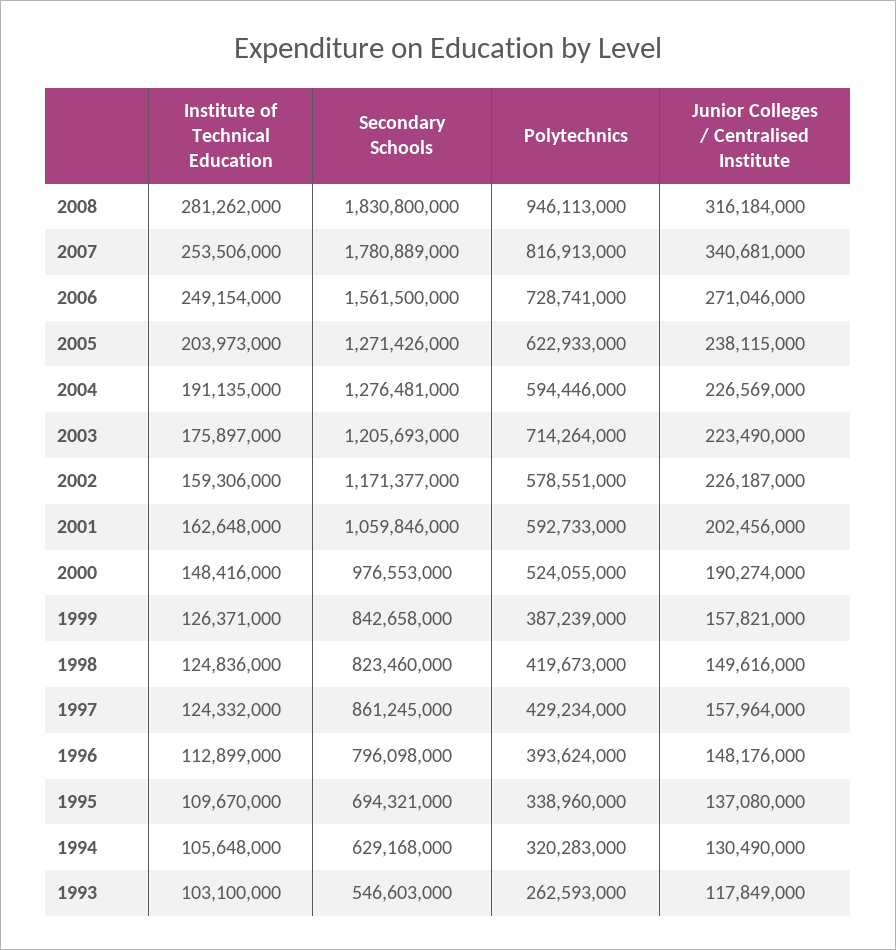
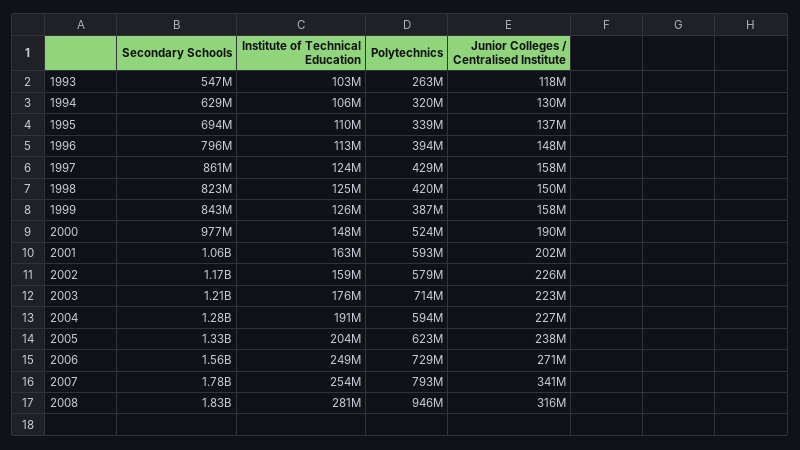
  {
    "Institute of Technical Education": {
      "2008": 281262000,
      "2007": 253506000,
      "2006": 249154000,
      "2005": 203973000,
      "2004": 191135000,
      "2003": 175897000,
      "2002": 159306000,
      "2001": 162648000,
      "2000": 148416000,
      "1999": 126371000,
      "1998": 124836000,
      "1997": 124332000,
      "1996": 112899000,
      "1995": 109670000,
      "1994": 105648000,
      "1993": 103100000
    },
    "Secondary Schools": {
      "2008": 1830800000,
      "2007": 1780889000,
      "2006": 1561500000,
-     "2005": 1271426000,
+     "2005": 1330000000,
      "2004": 1276481000,
      "2003": 1205693000,
      "2002": 1171377000,
      "2001": 1059846000,
      "2000": 976553000,
      "1999": 842658000,
      "1998": 823460000,
      "1997": 861245000,
      "1996": 796098000,
      "1995": 694321000,
      "1994": 629168000,
      "1993": 546603000
    },
    "Polytechnics": {
      "2008": 946113000,
-     "2007": 816913000,
+     "2007": 793000000,
      "2006": 728741000,
      "2005": 622933000,
      "2004": 594446000,
      "2003": 714264000,
      "2002": 578551000,
      "2001": 592733000,
      "2000": 524055000,
      "1999": 387239000,
      "1998": 419673000,
      "1997": 429234000,
      "1996": 393624000,
      "1995": 338960000,
      "1994": 320283000,
      "1993": 262593000
    },
    "Junior Colleges / Centralised Institute": {
      "2008": 316184000,
      "2007": 340681000,
      "2006": 271046000,
      "2005": 238115000,
      "2004": 226569000,
      "2003": 223490000,
      "2002": 226187000,
      "2001": 202456000,
      "2000": 190274000,
      "1999": 157821000,
      "1998": 149616000,
      "1997": 157964000,
      "1996": 148176000,
      "1995": 137080000,
      "1994": 130490000,
      "1993": 117849000
    }
  }

